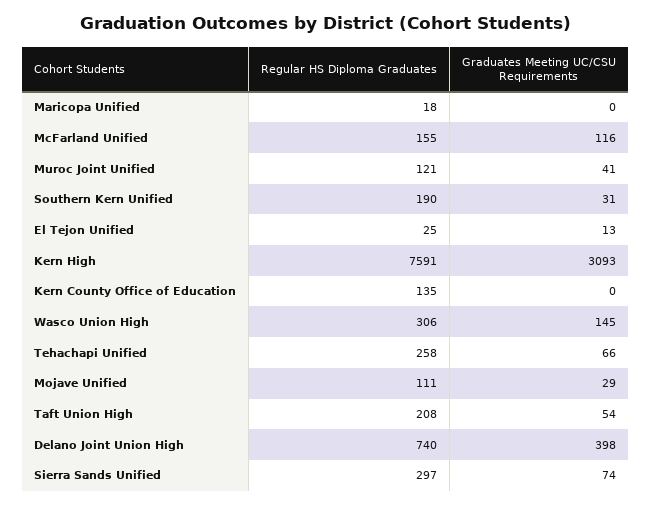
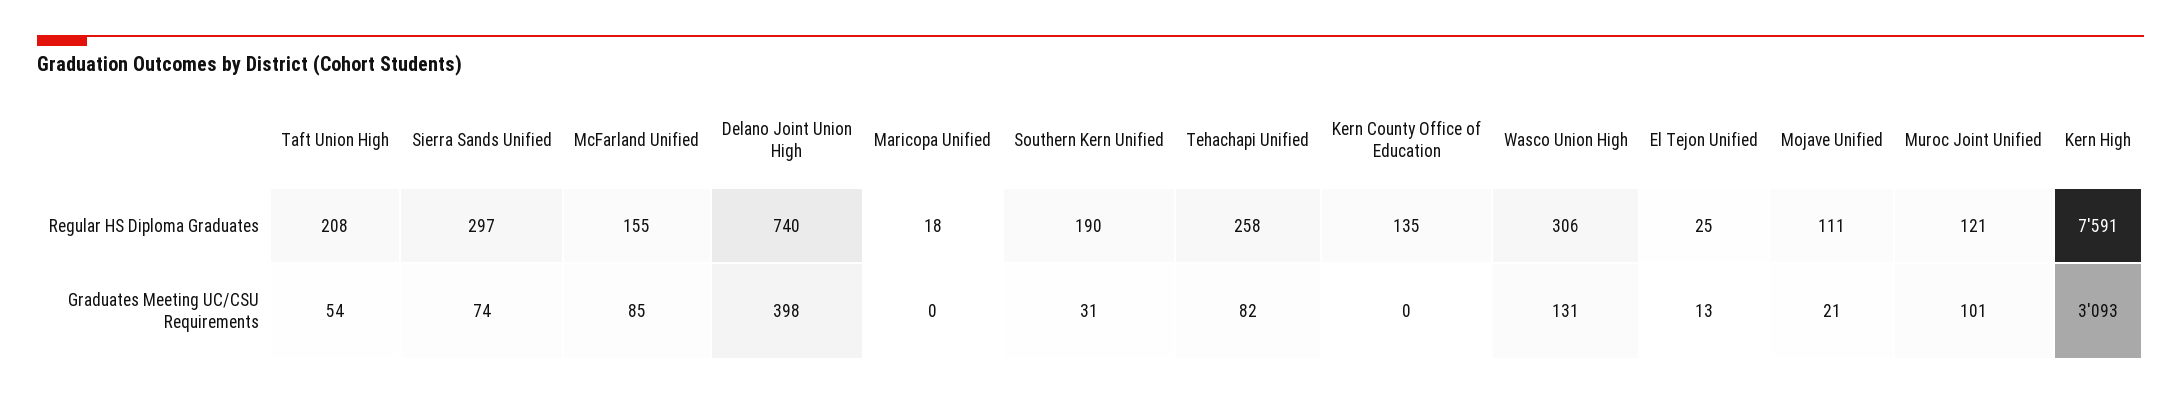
  {
    "Regular HS Diploma Graduates": {
      "Maricopa Unified": 18,
      "McFarland Unified": 155,
      "Muroc Joint Unified": 121,
      "Southern Kern Unified": 190,
      "El Tejon Unified": 25,
      "Kern High": 7591,
      "Kern County Office of Education": 135,
      "Wasco Union High": 306,
      "Tehachapi Unified": 258,
      "Mojave Unified": 111,
      "Taft Union High": 208,
      "Delano Joint Union High": 740,
      "Sierra Sands Unified": 297
    },
    "Graduates Meeting UC/CSU Requirements": {
      "Maricopa Unified": 0,
-     "McFarland Unified": 116,
+     "McFarland Unified": 85,
-     "Muroc Joint Unified": 41,
+     "Muroc Joint Unified": 101,
      "Southern Kern Unified": 31,
      "El Tejon Unified": 13,
      "Kern High": 3093,
      "Kern County Office of Education": 0,
-     "Wasco Union High": 145,
+     "Wasco Union High": 131,
-     "Tehachapi Unified": 66,
+     "Tehachapi Unified": 82,
-     "Mojave Unified": 29,
+     "Mojave Unified": 21,
      "Taft Union High": 54,
      "Delano Joint Union High": 398,
      "Sierra Sands Unified": 74
    }
  }

